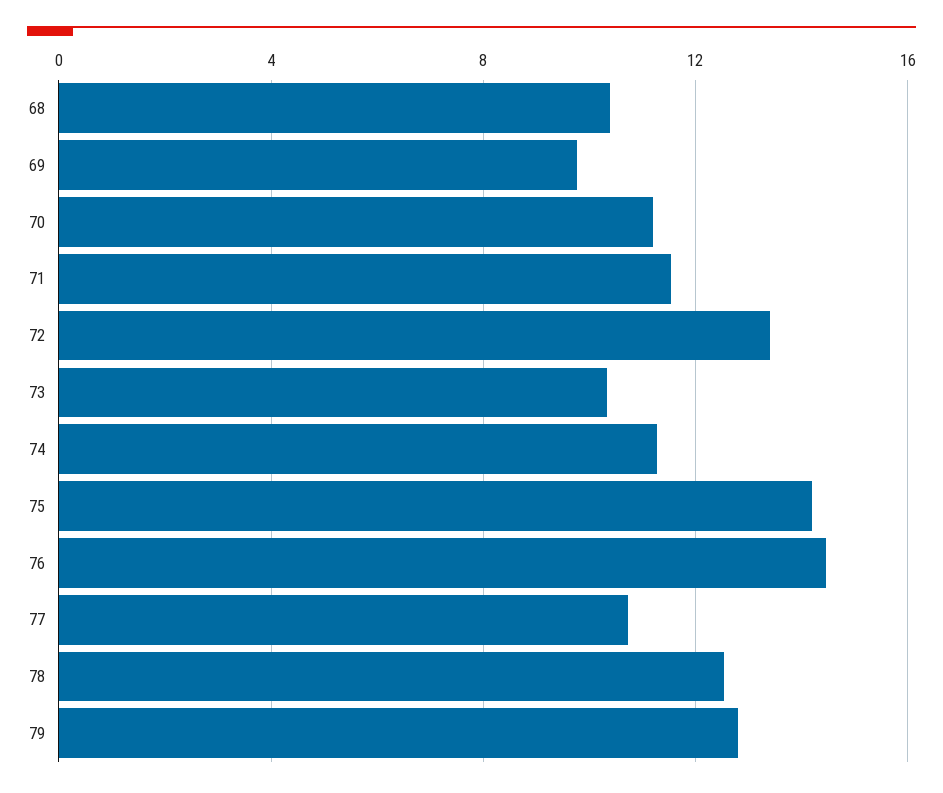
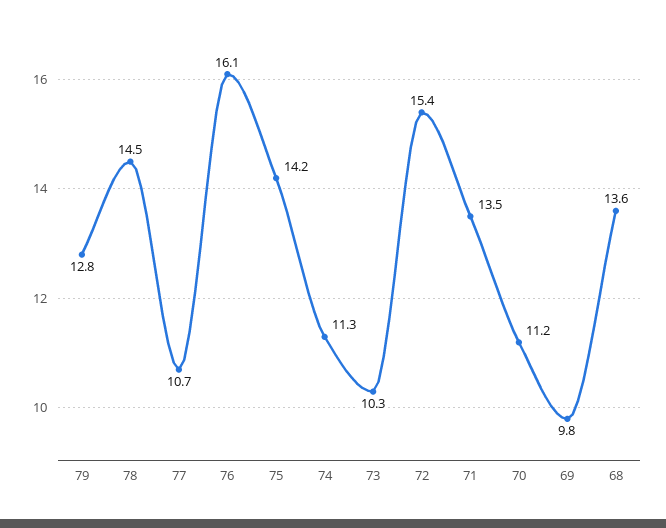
  {
-   "68": 10.5,
+   "68": 13.6,
    "69": 9.8,
    "70": 11.2,
-   "71": 11.5,
+   "71": 13.5,
-   "72": 13.5,
+   "72": 15.4,
    "73": 10.3,
    "74": 11.3,
    "75": 14.2,
-   "76": 14.5,
+   "76": 16.1,
    "77": 10.7,
-   "78": 12.5,
+   "78": 14.5,
    "79": 12.8
  }

